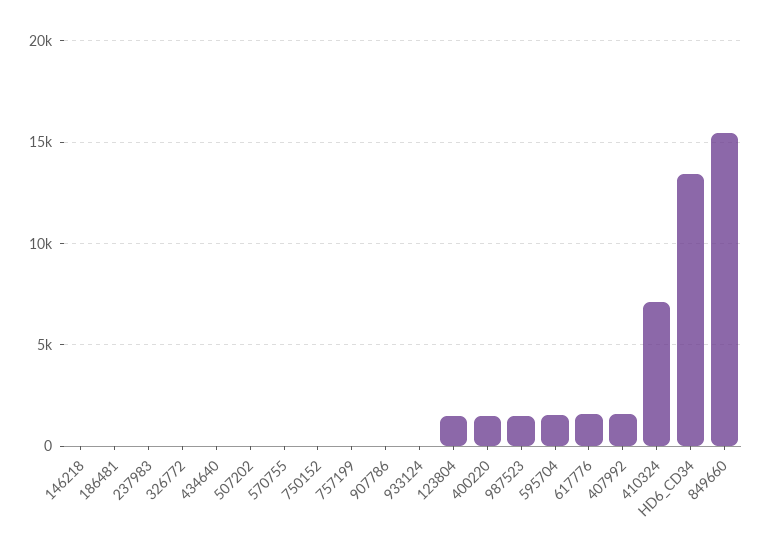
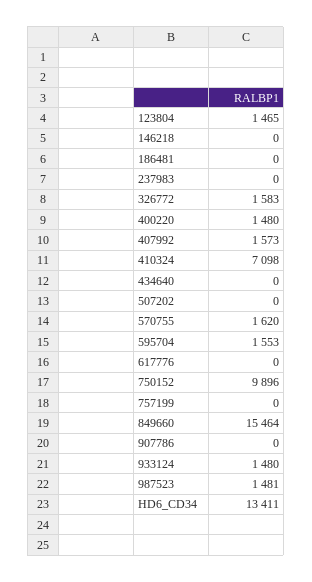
  {
    "146218": 0,
    "186481": 0,
    "237983": 0,
-   "326772": 0,
+   "326772": 1583,
    "434640": 0,
    "507202": 0,
-   "570755": 0,
+   "570755": 1620,
-   "750152": 0,
+   "750152": 9896,
    "757199": 0,
    "907786": 0,
-   "933124": 0,
+   "933124": 1480,
    "123804": 1465,
    "400220": 1480,
    "987523": 1481,
    "595704": 1553,
-   "617776": 1500,
+   "617776": 0,
    "407992": 1573,
    "410324": 7098,
    "HD6_CD34": 13411,
    "849660": 15464
  }

